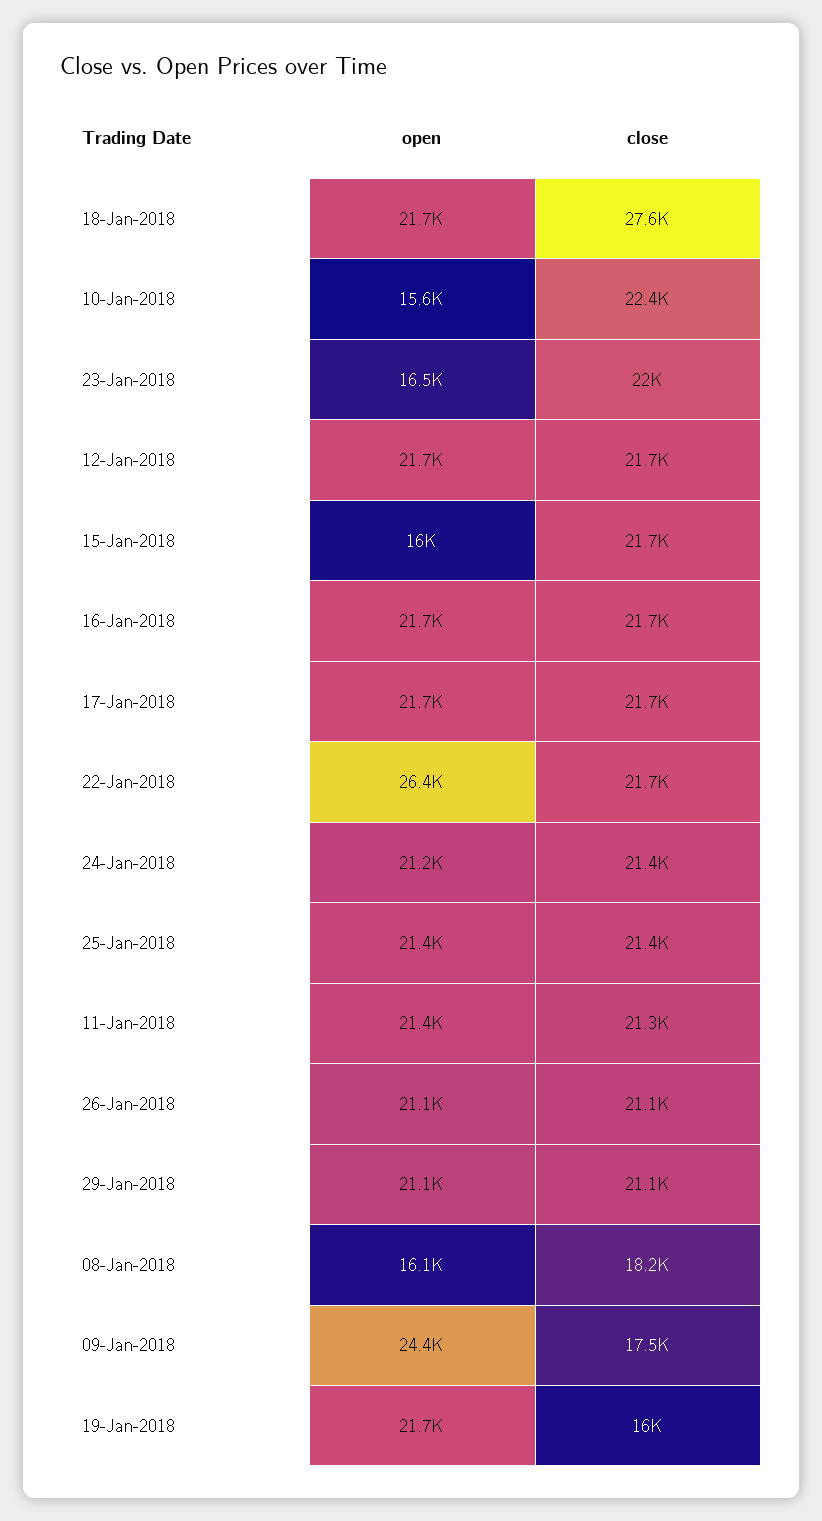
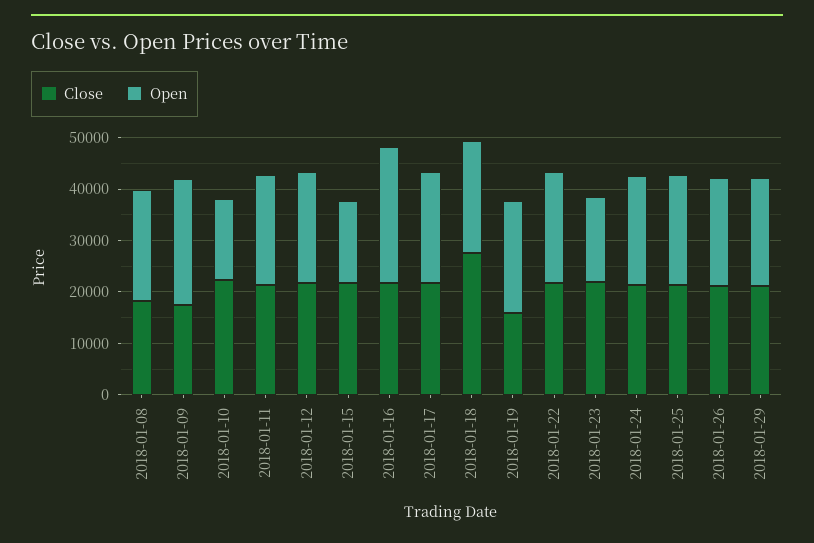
  {
    "open": {
      "18-Jan-2018": 21700,
      "10-Jan-2018": 15600,
      "23-Jan-2018": 16500,
      "12-Jan-2018": 21700,
      "15-Jan-2018": 16000,
-     "16-Jan-2018": 21700,
+     "16-Jan-2018": 26000,
      "17-Jan-2018": 21700,
-     "22-Jan-2018": 26400,
+     "22-Jan-2018": 22000,
      "24-Jan-2018": 21200,
      "25-Jan-2018": 21400,
      "11-Jan-2018": 21400,
      "26-Jan-2018": 21100,
      "29-Jan-2018": 21100,
-     "08-Jan-2018": 16100,
+     "08-Jan-2018": 22000,
      "09-Jan-2018": 24400,
      "19-Jan-2018": 21700
    },
    "close": {
      "18-Jan-2018": 27600,
      "10-Jan-2018": 22400,
      "23-Jan-2018": 22000,
      "12-Jan-2018": 21700,
      "15-Jan-2018": 21700,
      "16-Jan-2018": 21700,
      "17-Jan-2018": 21700,
      "22-Jan-2018": 21700,
      "24-Jan-2018": 21400,
      "25-Jan-2018": 21400,
      "11-Jan-2018": 21300,
      "26-Jan-2018": 21100,
      "29-Jan-2018": 21100,
      "08-Jan-2018": 18200,
      "09-Jan-2018": 17500,
      "19-Jan-2018": 16000
    }
  }

